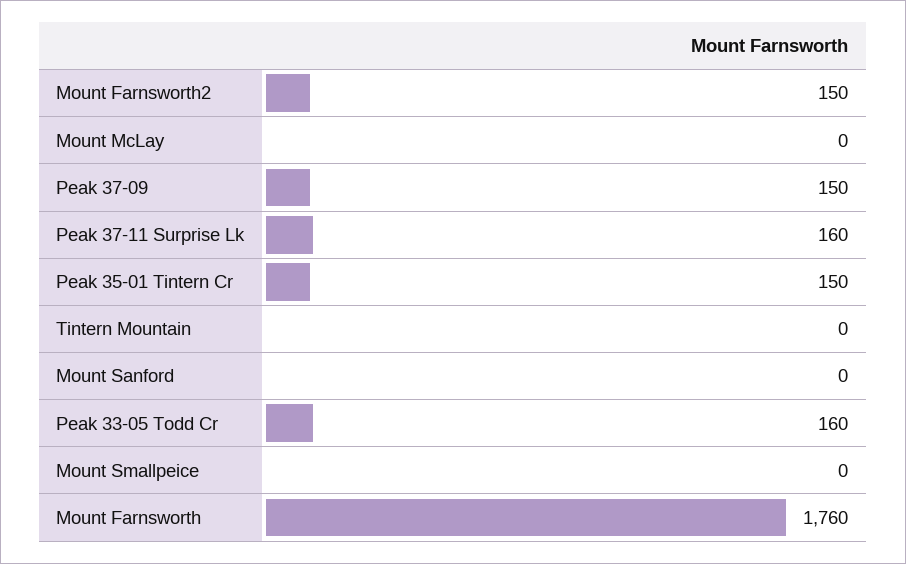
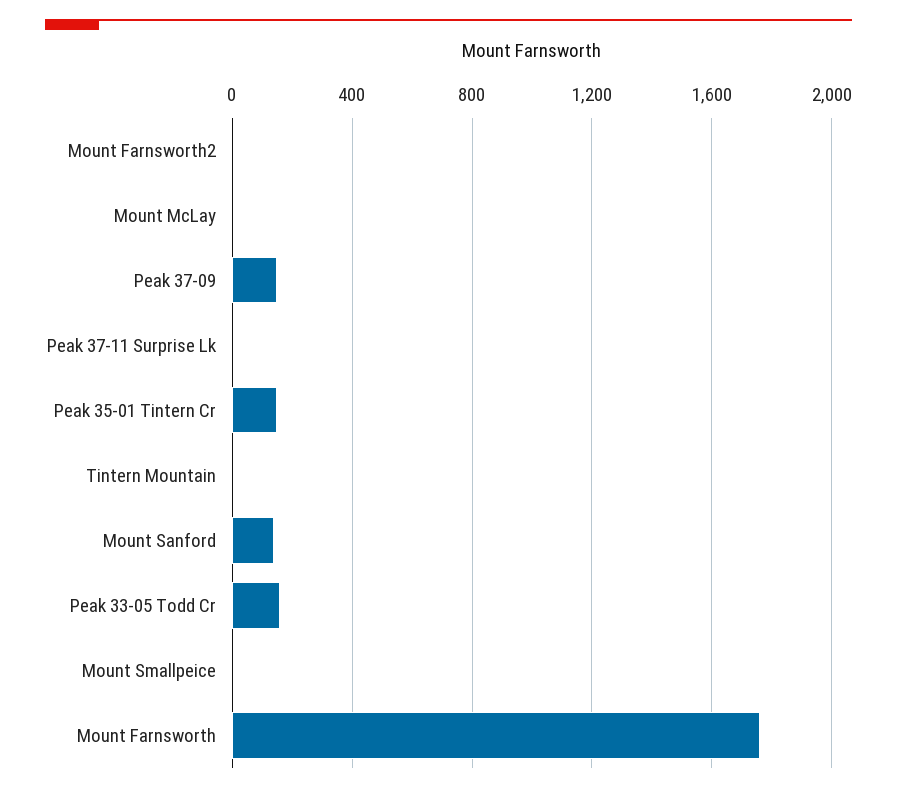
  {
-   "Mount Farnsworth2": 150,
+   "Mount Farnsworth2": 0,
    "Mount McLay": 0,
    "Peak 37-09": 150,
-   "Peak 37-11 Surprise Lk": 160,
+   "Peak 37-11 Surprise Lk": 0,
    "Peak 35-01 Tintern Cr": 150,
    "Tintern Mountain": 0,
-   "Mount Sanford": 0,
+   "Mount Sanford": 150,
    "Peak 33-05 Todd Cr": 160,
    "Mount Smallpeice": 0,
    "Mount Farnsworth": 1760
  }

